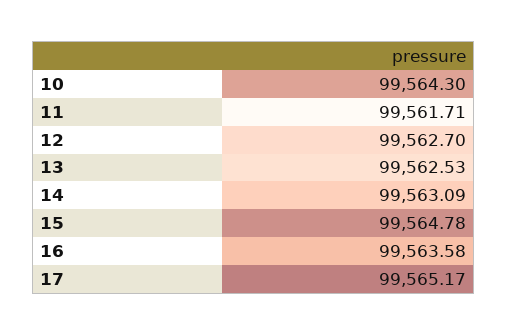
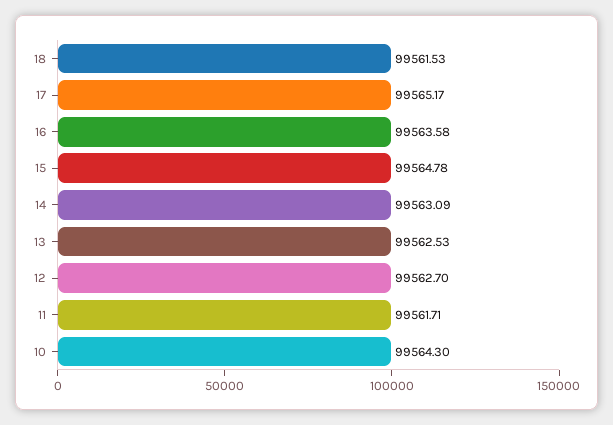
  {
    "10": 99564.3,
    "11": 99561.71,
    "12": 99562.7,
    "13": 99562.53,
    "14": 99563.09,
    "15": 99564.78,
    "16": 99563.58,
-   "17": 99565.17
+   "17": 99565.17,
+   "18": 99561.53
  }

